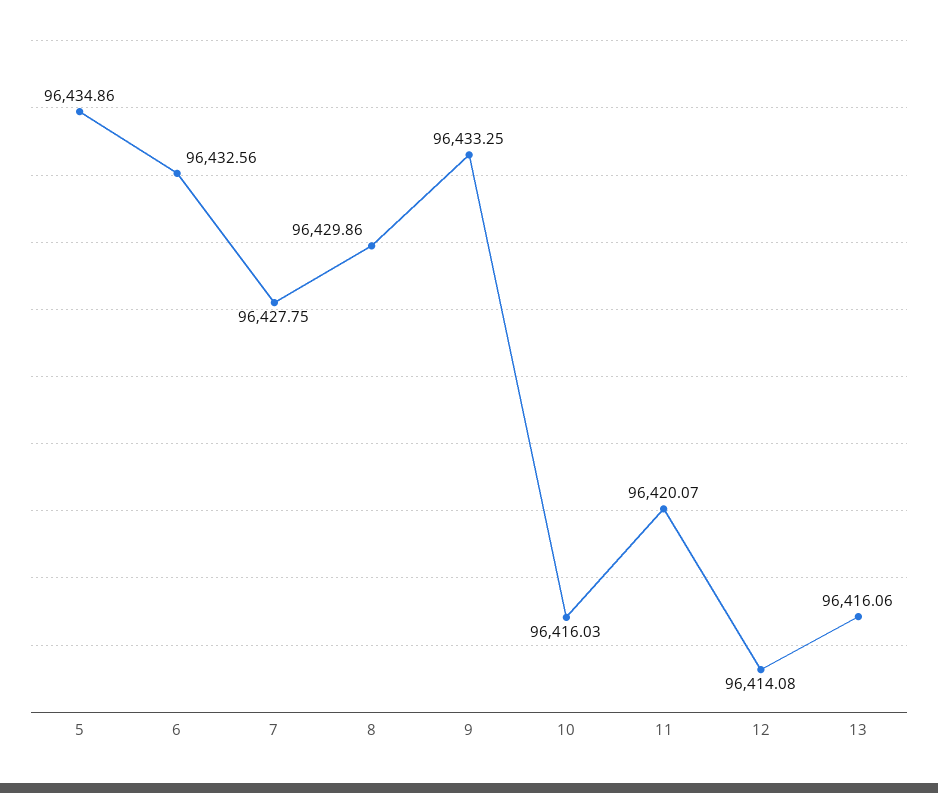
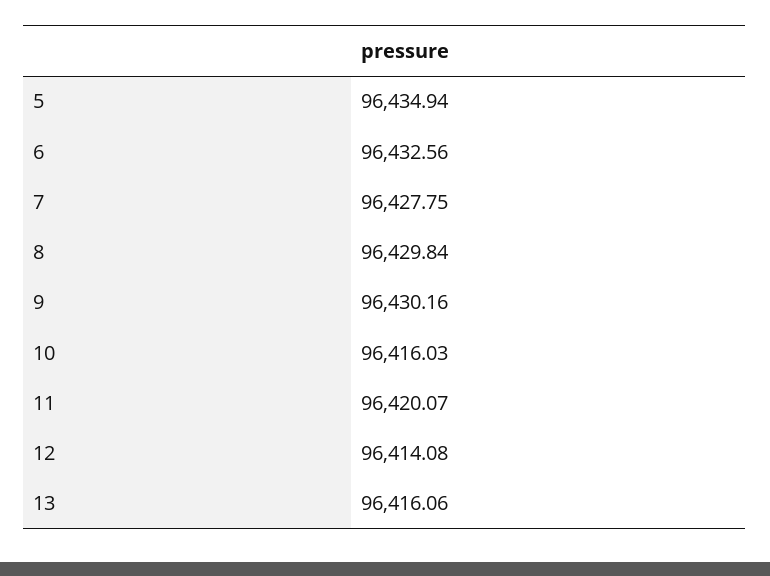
  {
-   "5": 96434.86,
+   "5": 96434.94,
    "6": 96432.56,
    "7": 96427.75,
-   "8": 96429.86,
+   "8": 96429.84,
-   "9": 96433.25,
+   "9": 96430.16,
    "10": 96416.03,
    "11": 96420.07,
    "12": 96414.08,
    "13": 96416.06
  }

